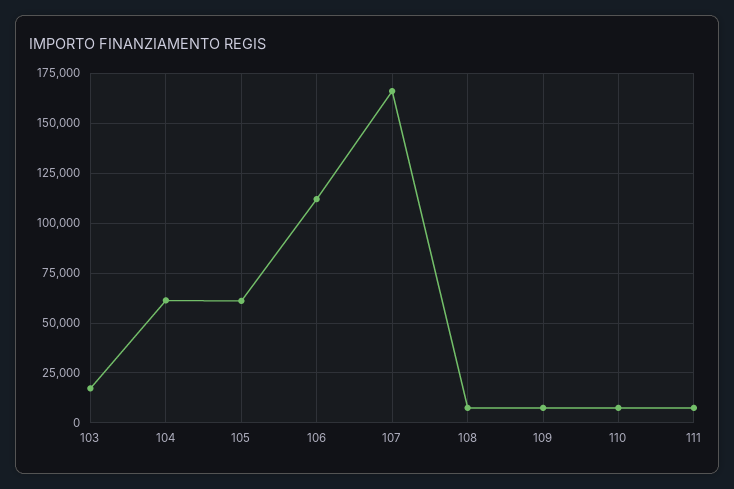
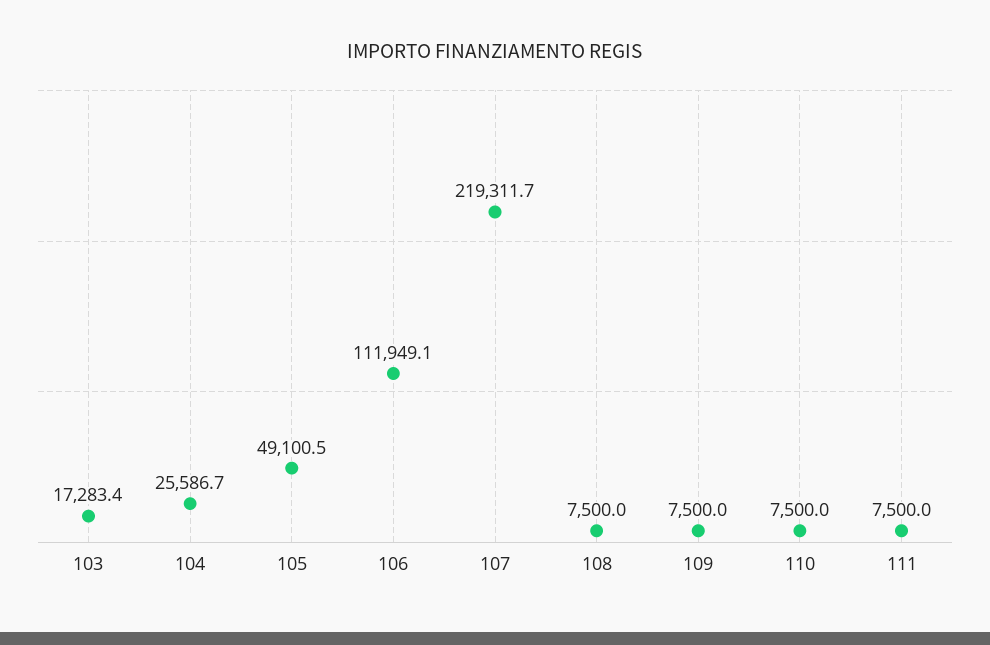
  {
    "103": 17283.4,
-   "104": 60000,
+   "104": 25586.7,
-   "105": 60000,
+   "105": 49100.5,
    "106": 111949.1,
-   "107": 165000,
+   "107": 219311.7,
    "108": 7500,
    "109": 7500,
    "110": 7500,
    "111": 7500
  }

